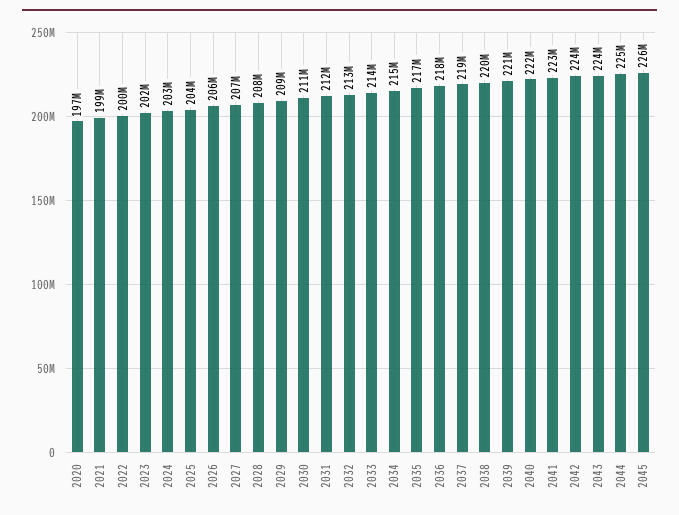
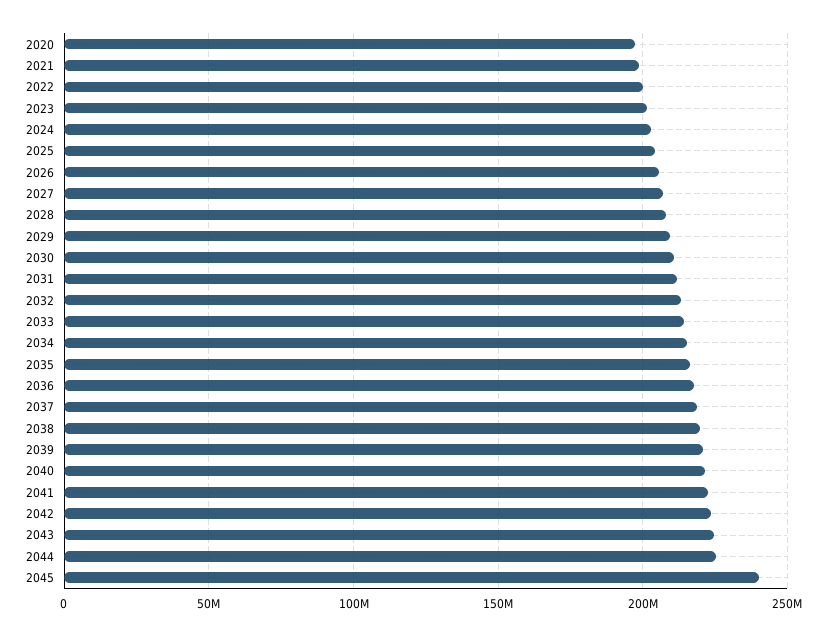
  {
    "2020": 197000000,
    "2021": 199000000,
    "2022": 200000000,
    "2023": 202000000,
    "2024": 203000000,
    "2025": 204000000,
    "2026": 206000000,
    "2027": 207000000,
    "2028": 208000000,
    "2029": 209000000,
    "2030": 211000000,
    "2031": 212000000,
    "2032": 213000000,
    "2033": 214000000,
    "2034": 215000000,
    "2035": 217000000,
    "2036": 218000000,
    "2037": 219000000,
    "2038": 220000000,
    "2039": 221000000,
    "2040": 222000000,
    "2041": 223000000,
    "2042": 224000000,
    "2043": 224000000,
    "2044": 225000000,
-   "2045": 226000000
+   "2045": 240000000
  }

